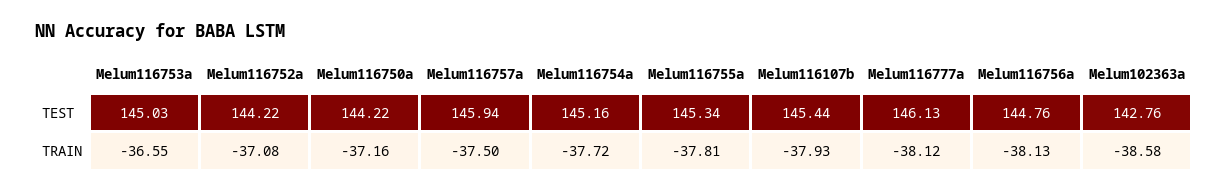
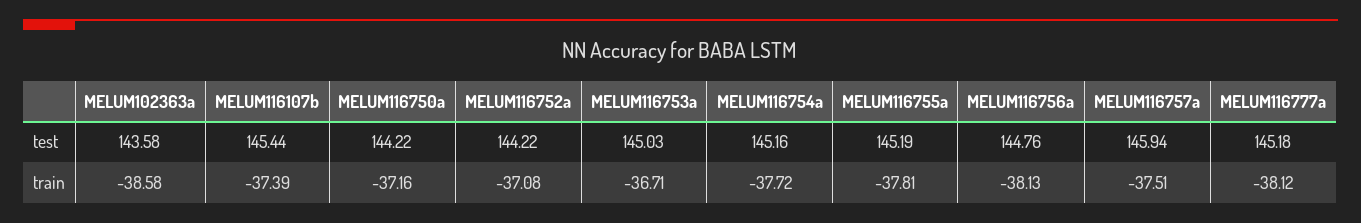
  {
    "Melum116753a": {
      "TEST": 145.03,
-     "TRAIN": -36.55
+     "TRAIN": -36.71
    },
    "Melum116752a": {
      "TEST": 144.22,
      "TRAIN": -37.08
    },
    "Melum116750a": {
      "TEST": 144.22,
      "TRAIN": -37.16
    },
    "Melum116757a": {
      "TEST": 145.94,
-     "TRAIN": -37.5
+     "TRAIN": -37.51
    },
    "Melum116754a": {
      "TEST": 145.16,
      "TRAIN": -37.72
    },
    "Melum116755a": {
-     "TEST": 145.34,
+     "TEST": 145.19,
      "TRAIN": -37.81
    },
    "Melum116107b": {
      "TEST": 145.44,
-     "TRAIN": -37.93
+     "TRAIN": -37.39
    },
    "Melum116777a": {
-     "TEST": 146.13,
+     "TEST": 145.18,
      "TRAIN": -38.12
    },
    "Melum116756a": {
      "TEST": 144.76,
      "TRAIN": -38.13
    },
    "Melum102363a": {
-     "TEST": 142.76,
+     "TEST": 143.58,
      "TRAIN": -38.58
    }
  }

